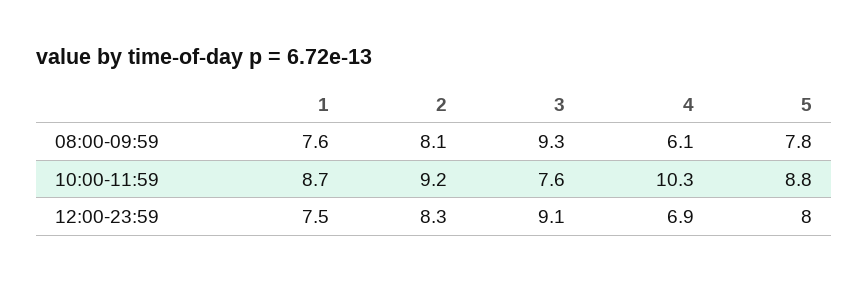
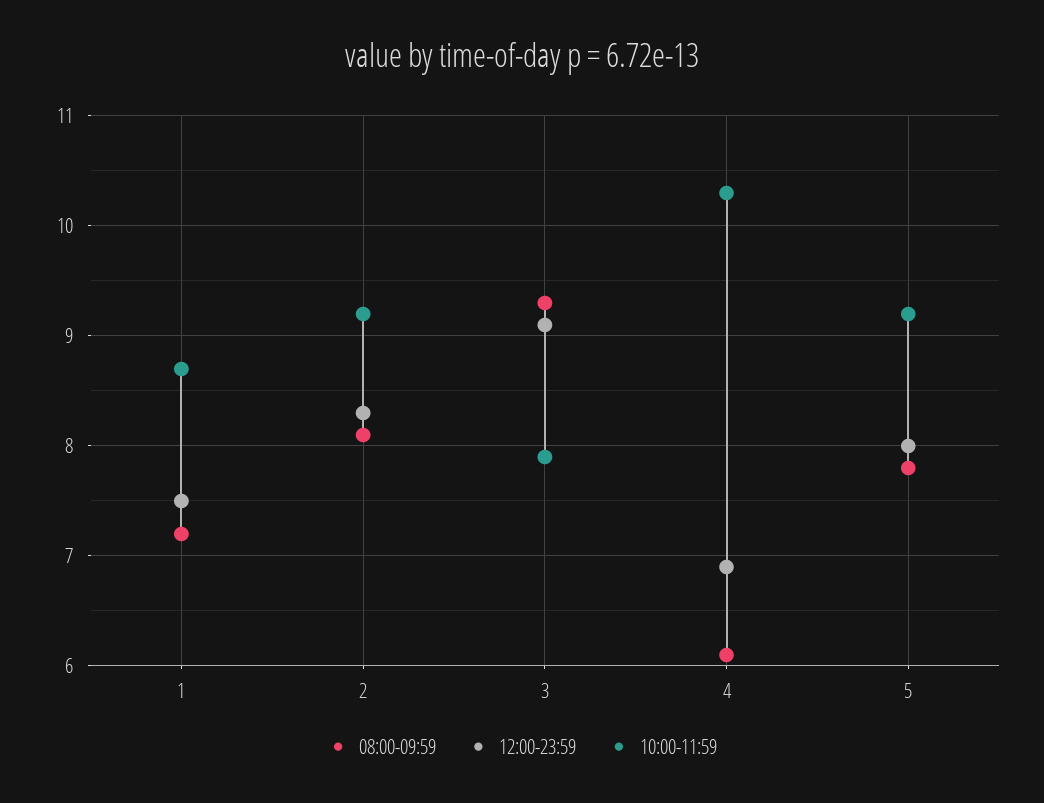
  {
    "08:00-09:59": {
-     "1": 7.6,
+     "1": 7.2,
      "2": 8.1,
      "3": 9.3,
      "4": 6.1,
      "5": 7.8
    },
    "10:00-11:59": {
      "1": 8.7,
      "2": 9.2,
-     "3": 7.6,
+     "3": 7.9,
      "4": 10.3,
-     "5": 8.8
+     "5": 9.2
    },
    "12:00-23:59": {
      "1": 7.5,
      "2": 8.3,
      "3": 9.1,
      "4": 6.9,
      "5": 8
    }
  }

